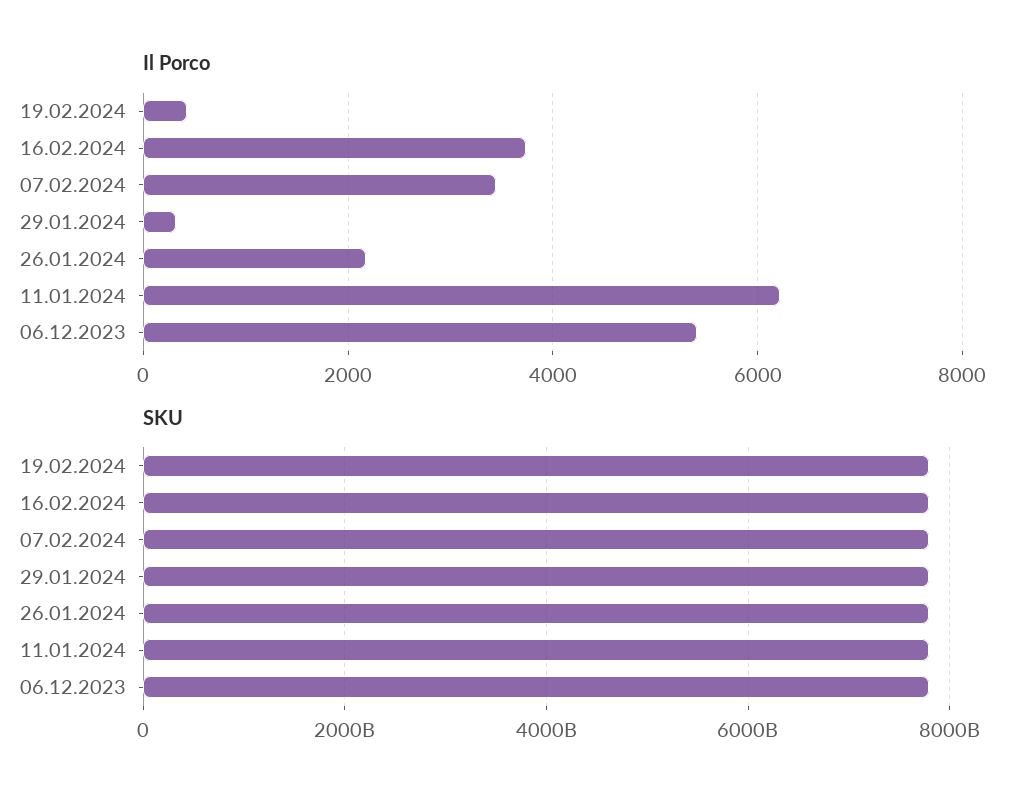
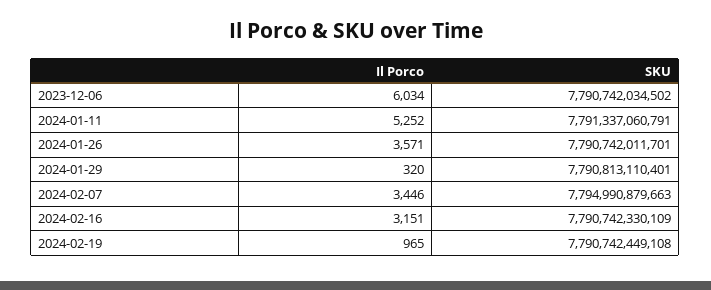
  {
    "Il Porco": {
-     "19.02.2024": 400,
+     "19.02.2024": 965,
-     "16.02.2024": 3800,
+     "16.02.2024": 3151,
      "07.02.2024": 3446,
      "29.01.2024": 320,
-     "26.01.2024": 2200,
+     "26.01.2024": 3571,
-     "11.01.2024": 6200,
+     "11.01.2024": 5252,
-     "06.12.2023": 5400
+     "06.12.2023": 6034
    },
    "SKU": {
      "19.02.2024": 7790742449108,
      "16.02.2024": 7790742330109,
      "07.02.2024": 7794990879663,
      "29.01.2024": 7790813110401,
      "26.01.2024": 7790742011701,
      "11.01.2024": 7791337060791,
      "06.12.2023": 7790742034502
    }
  }

